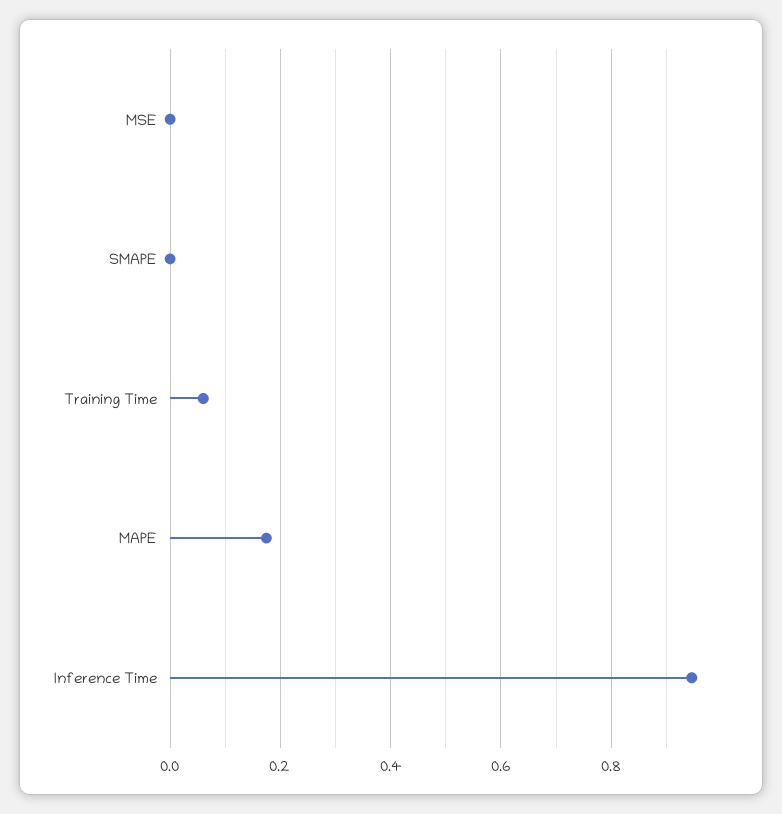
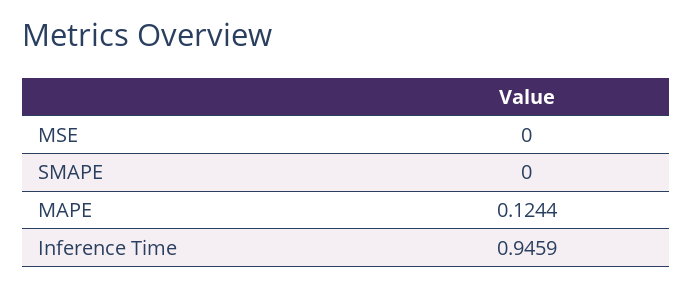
  {
    "MSE": 0,
    "SMAPE": 0,
-   "Training Time": 0.06,
-   "MAPE": 0.18,
+   "MAPE": 0.1244,
    "Inference Time": 0.9459
  }

